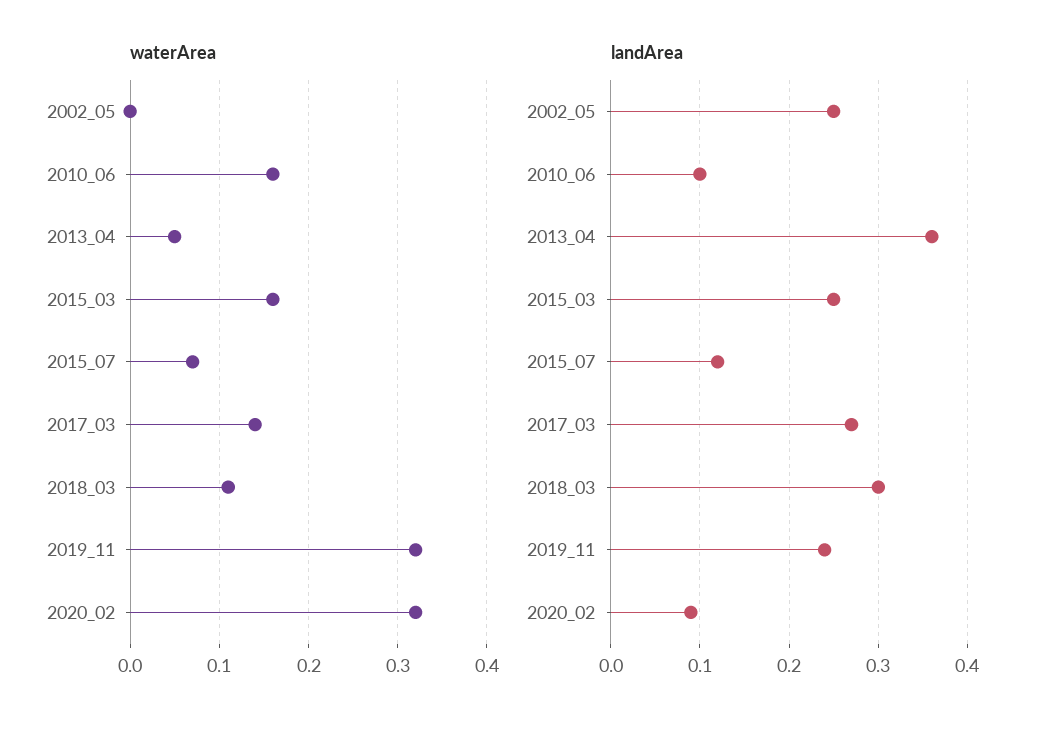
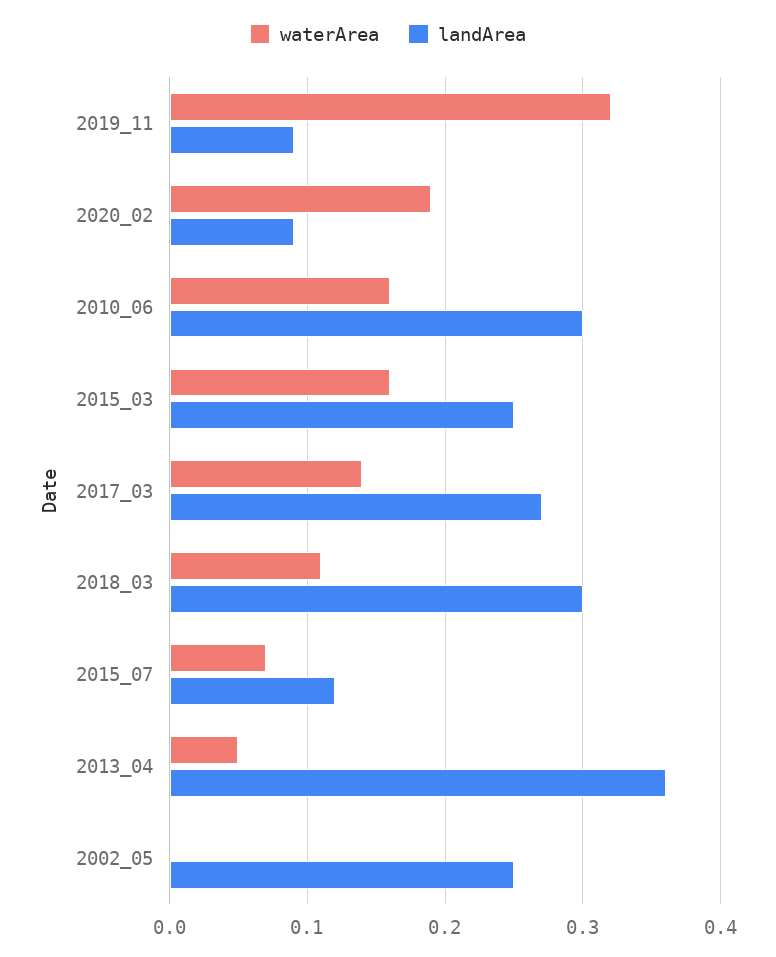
  {
    "waterArea": {
      "2002_05": 0,
      "2010_06": 0.16,
      "2013_04": 0.05,
      "2015_03": 0.16,
      "2015_07": 0.07,
      "2017_03": 0.14,
      "2018_03": 0.11,
      "2019_11": 0.32,
-     "2020_02": 0.32
+     "2020_02": 0.19
    },
    "landArea": {
      "2002_05": 0.25,
-     "2010_06": 0.1,
+     "2010_06": 0.3,
      "2013_04": 0.36,
      "2015_03": 0.25,
      "2015_07": 0.12,
      "2017_03": 0.27,
      "2018_03": 0.3,
-     "2019_11": 0.24,
+     "2019_11": 0.09,
      "2020_02": 0.09
    }
  }

